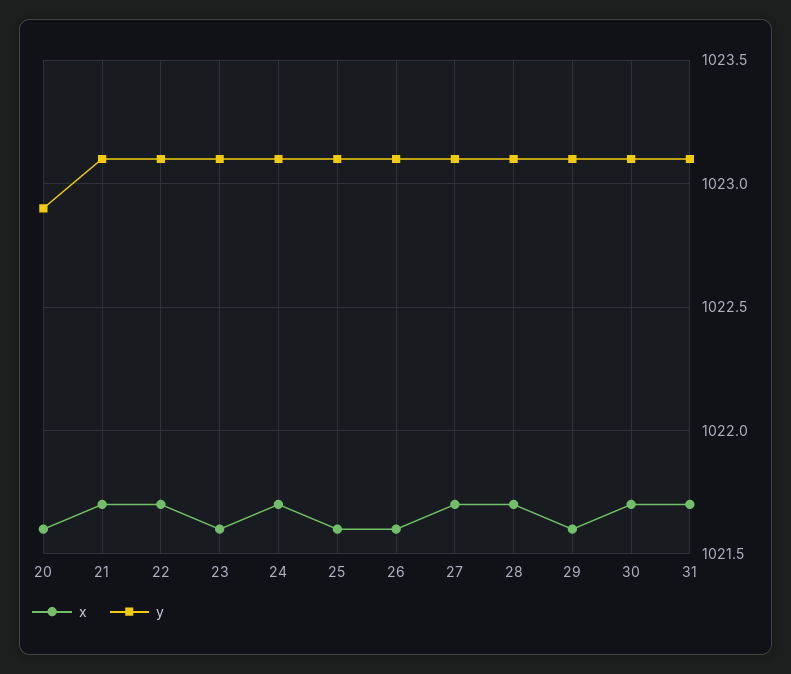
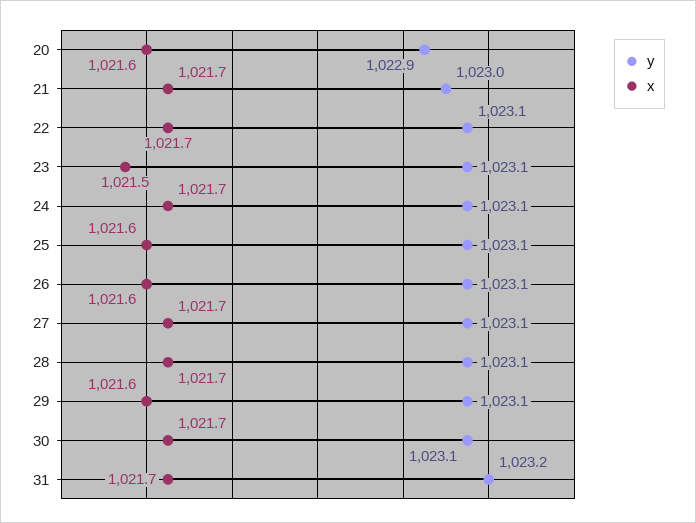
  {
    "x": {
      "20": 1021.6,
      "21": 1021.7,
      "22": 1021.7,
-     "23": 1021.6,
+     "23": 1021.5,
      "24": 1021.7,
      "25": 1021.6,
      "26": 1021.6,
      "27": 1021.7,
      "28": 1021.7,
      "29": 1021.6,
      "30": 1021.7,
      "31": 1021.7
    },
    "y": {
      "20": 1022.9,
-     "21": 1023.1,
+     "21": 1023,
      "22": 1023.1,
      "23": 1023.1,
      "24": 1023.1,
      "25": 1023.1,
      "26": 1023.1,
      "27": 1023.1,
      "28": 1023.1,
      "29": 1023.1,
      "30": 1023.1,
-     "31": 1023.1
+     "31": 1023.2
    }
  }

